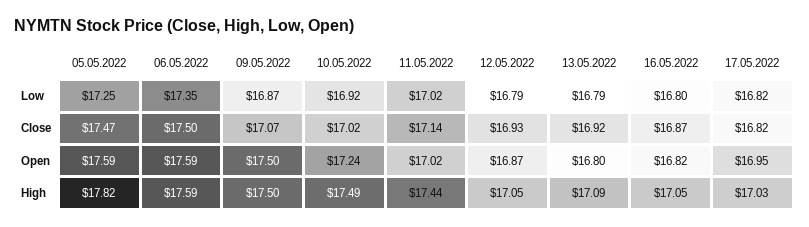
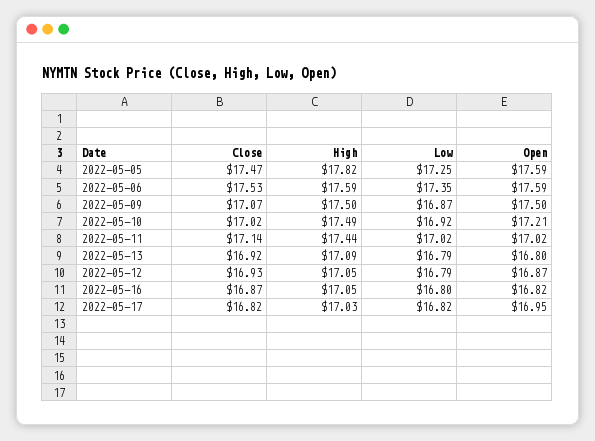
  {
    "05.05.2022": {
      "Low": 17.25,
      "Close": 17.47,
      "Open": 17.59,
      "High": 17.82
    },
    "06.05.2022": {
      "Low": 17.35,
-     "Close": 17.5,
+     "Close": 17.53,
      "Open": 17.59,
      "High": 17.59
    },
    "09.05.2022": {
      "Low": 16.87,
      "Close": 17.07,
      "Open": 17.5,
      "High": 17.5
    },
    "10.05.2022": {
      "Low": 16.92,
      "Close": 17.02,
-     "Open": 17.24,
+     "Open": 17.21,
      "High": 17.49
    },
    "11.05.2022": {
      "Low": 17.02,
      "Close": 17.14,
      "Open": 17.02,
      "High": 17.44
    },
    "12.05.2022": {
      "Low": 16.79,
      "Close": 16.93,
      "Open": 16.87,
      "High": 17.05
    },
    "13.05.2022": {
      "Low": 16.79,
      "Close": 16.92,
      "Open": 16.8,
      "High": 17.09
    },
    "16.05.2022": {
      "Low": 16.8,
      "Close": 16.87,
      "Open": 16.82,
      "High": 17.05
    },
    "17.05.2022": {
      "Low": 16.82,
      "Close": 16.82,
      "Open": 16.95,
      "High": 17.03
    }
  }

